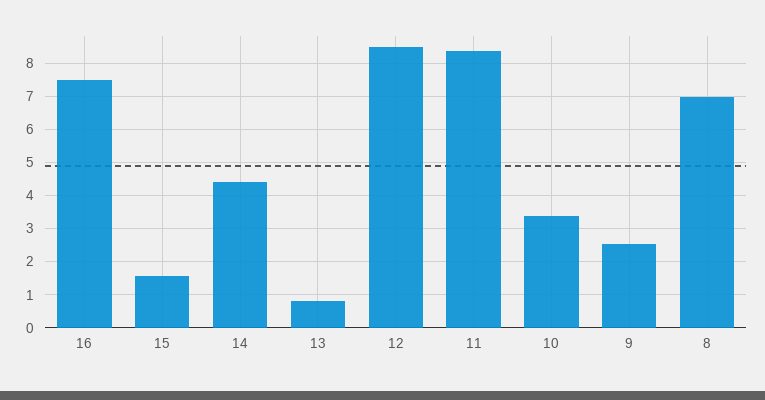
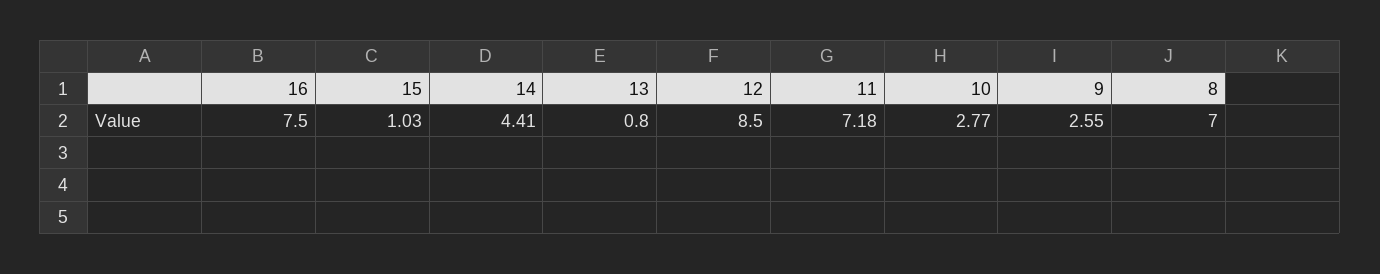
  {
    "16": 7.5,
-   "15": 1.6,
+   "15": 1.03,
    "14": 4.41,
    "13": 0.8,
    "12": 8.5,
-   "11": 8.4,
+   "11": 7.18,
-   "10": 3.4,
+   "10": 2.77,
    "9": 2.55,
    "8": 7
  }

